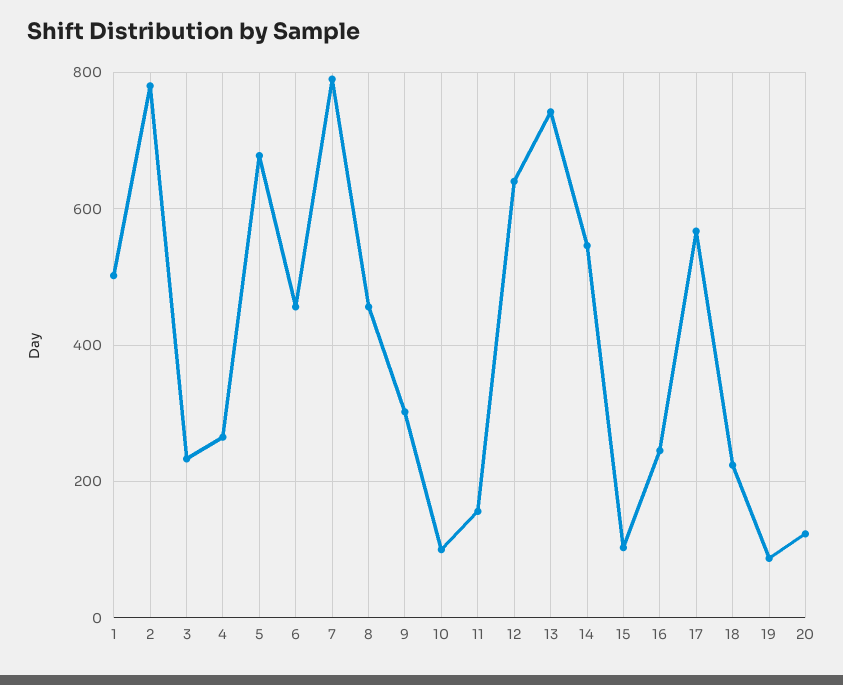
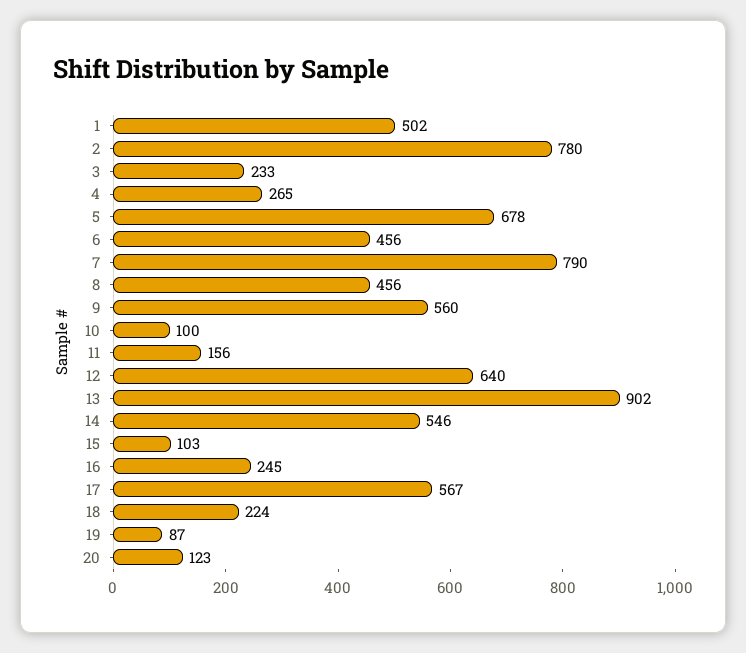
  {
    "1": 502,
    "2": 780,
    "3": 233,
    "4": 265,
    "5": 678,
    "6": 456,
    "7": 790,
    "8": 456,
-   "9": 300,
+   "9": 560,
    "10": 100,
    "11": 156,
    "12": 640,
-   "13": 740,
+   "13": 902,
    "14": 546,
    "15": 103,
    "16": 245,
    "17": 567,
    "18": 224,
    "19": 87,
    "20": 123
  }

